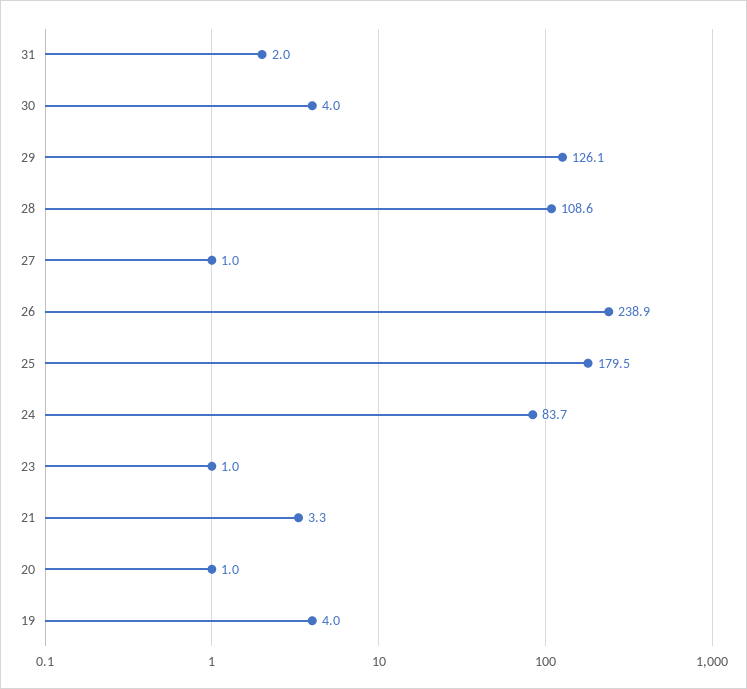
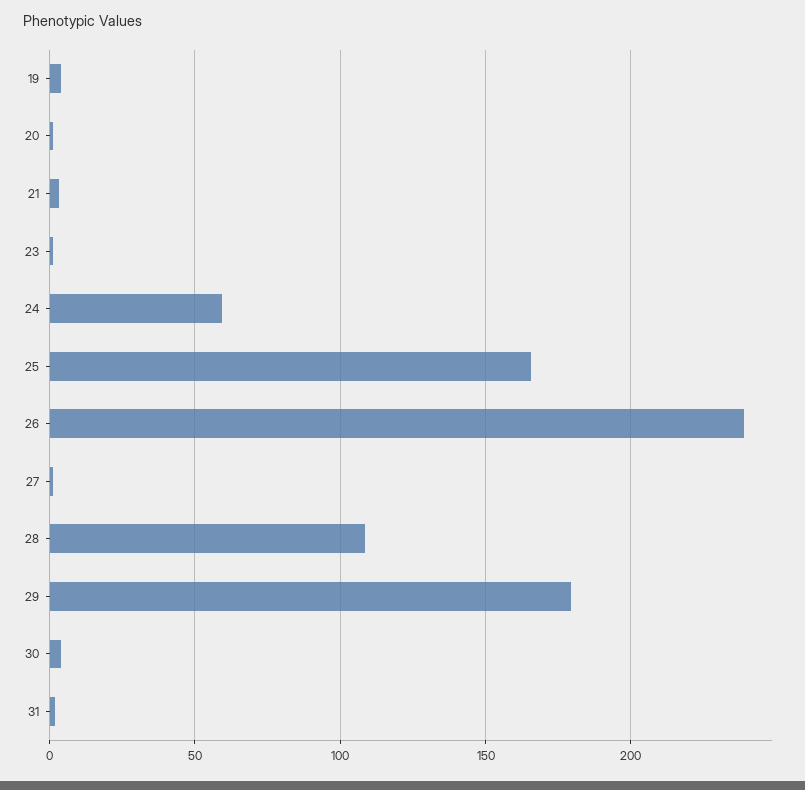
  {
    "31": 2,
    "30": 4,
-   "29": 126.1,
+   "29": 180,
    "28": 108.6,
    "27": 1,
    "26": 238.9,
-   "25": 179.5,
+   "25": 165,
-   "24": 83.7,
+   "24": 60,
    "23": 1,
    "21": 3.3,
    "20": 1,
    "19": 4
  }

